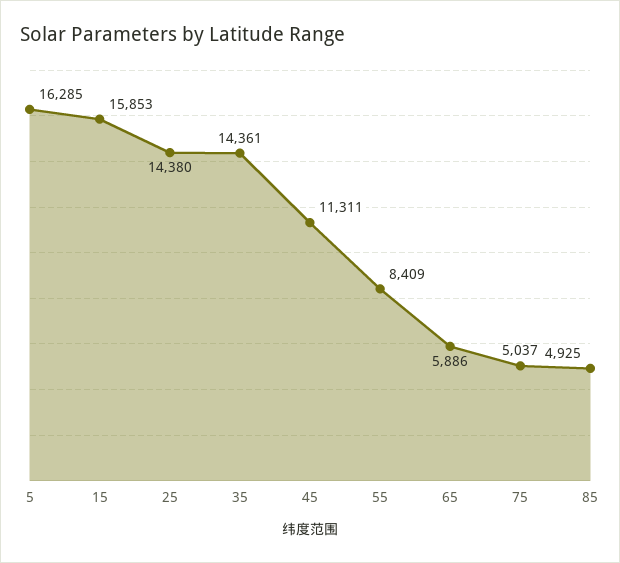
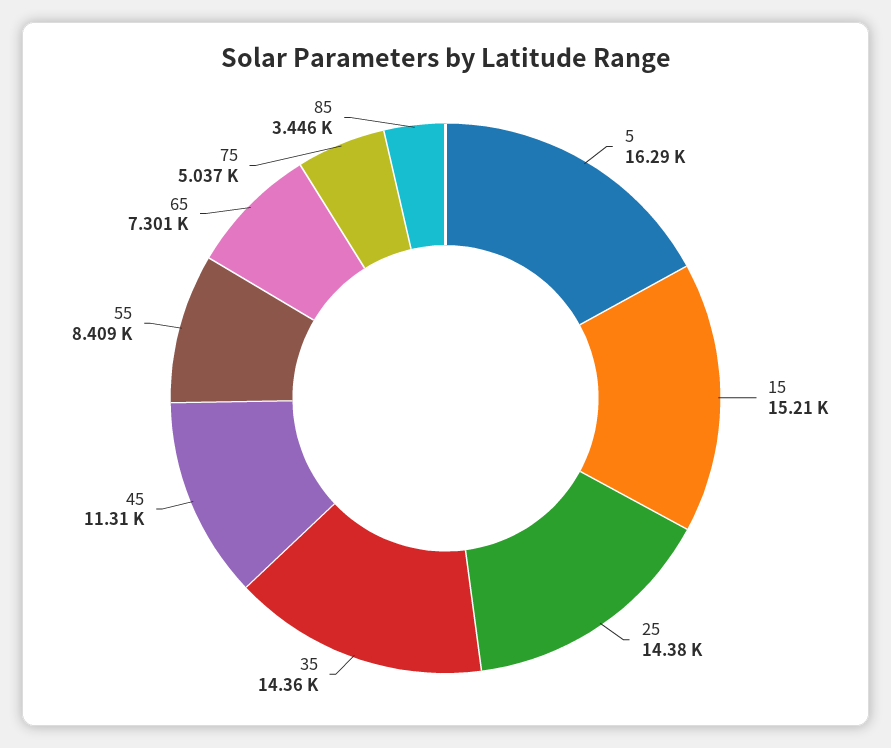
  {
    "5": 16285,
-   "15": 15853,
+   "15": 15210,
    "25": 14380,
    "35": 14361,
    "45": 11311,
    "55": 8409,
-   "65": 5886,
+   "65": 7301,
    "75": 5037,
-   "85": 4925
+   "85": 3446
  }

